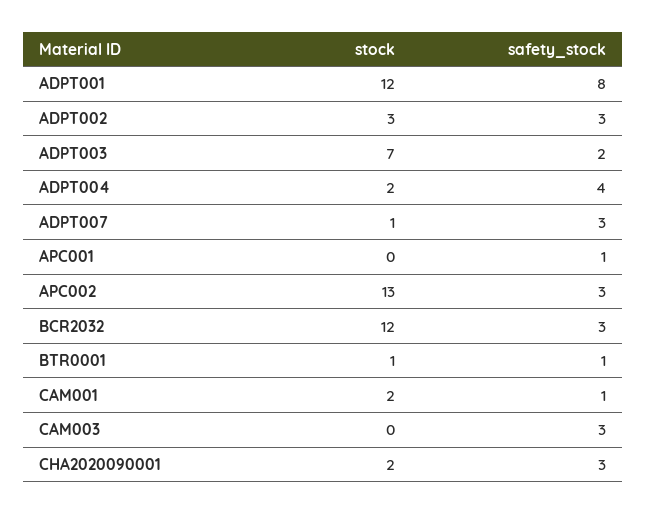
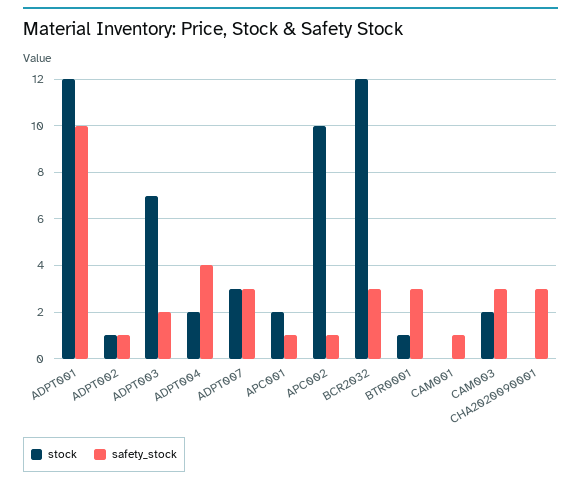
  {
    "stock": {
      "ADPT001": 12,
-     "ADPT002": 3,
+     "ADPT002": 1,
      "ADPT003": 7,
      "ADPT004": 2,
-     "ADPT007": 1,
+     "ADPT007": 3,
-     "APC001": 0,
+     "APC001": 2,
-     "APC002": 13,
+     "APC002": 10,
      "BCR2032": 12,
      "BTR0001": 1,
-     "CAM001": 2,
+     "CAM001": 0,
-     "CAM003": 0,
+     "CAM003": 2,
-     "CHA2020090001": 2
+     "CHA2020090001": 0
    },
    "safety_stock": {
-     "ADPT001": 8,
+     "ADPT001": 10,
-     "ADPT002": 3,
+     "ADPT002": 1,
      "ADPT003": 2,
      "ADPT004": 4,
      "ADPT007": 3,
      "APC001": 1,
-     "APC002": 3,
+     "APC002": 1,
      "BCR2032": 3,
-     "BTR0001": 1,
+     "BTR0001": 3,
      "CAM001": 1,
      "CAM003": 3,
      "CHA2020090001": 3
    }
  }

